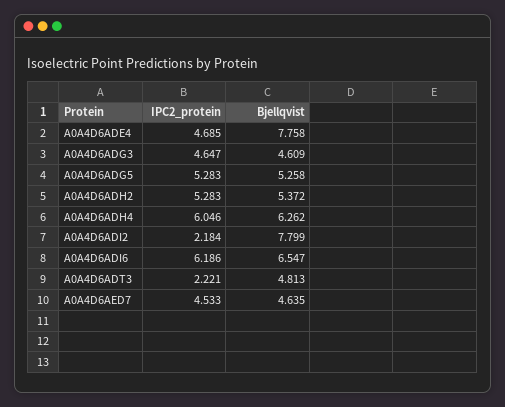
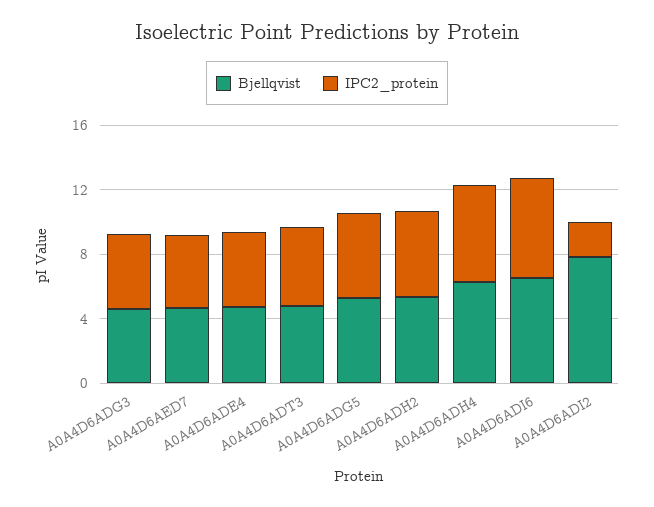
  {
    "IPC2_protein": {
      "A0A4D6ADE4": 4.685,
      "A0A4D6ADG3": 4.647,
      "A0A4D6ADG5": 5.283,
      "A0A4D6ADH2": 5.283,
      "A0A4D6ADH4": 6.046,
      "A0A4D6ADI2": 2.184,
      "A0A4D6ADI6": 6.186,
-     "A0A4D6ADT3": 2.221,
+     "A0A4D6ADT3": 5,
      "A0A4D6AED7": 4.533
    },
    "Bjellqvist": {
-     "A0A4D6ADE4": 7.758,
+     "A0A4D6ADE4": 5,
      "A0A4D6ADG3": 4.609,
      "A0A4D6ADG5": 5.258,
      "A0A4D6ADH2": 5.372,
      "A0A4D6ADH4": 6.262,
      "A0A4D6ADI2": 7.799,
      "A0A4D6ADI6": 6.547,
      "A0A4D6ADT3": 4.813,
      "A0A4D6AED7": 4.635
    }
  }

